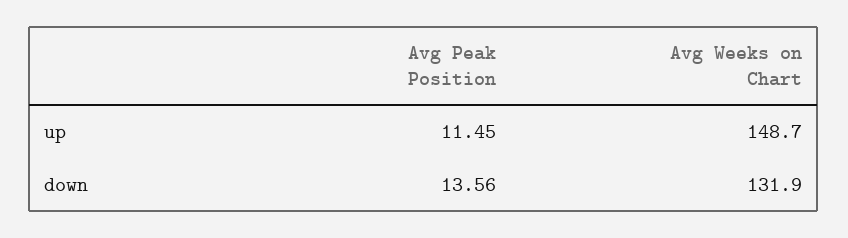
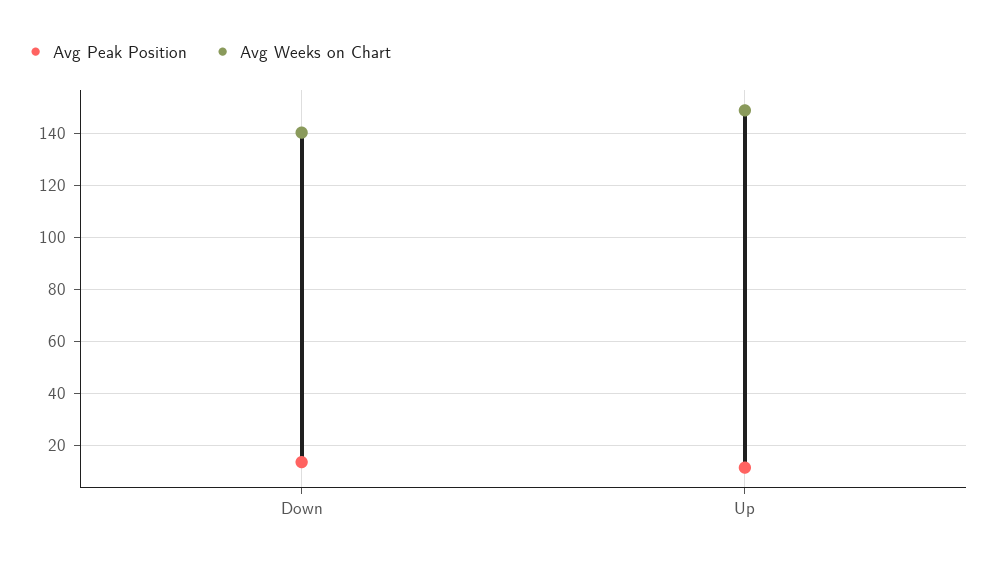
  {
    "Avg Peak Position": {
      "up": 11.45,
      "down": 13.56
    },
    "Avg Weeks on Chart": {
      "up": 148.7,
-     "down": 131.9
+     "down": 140
    }
  }

